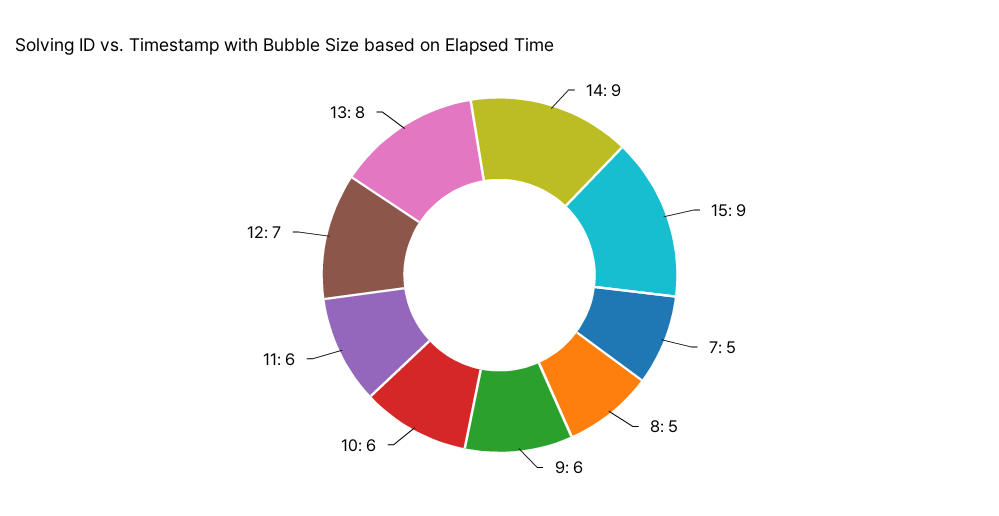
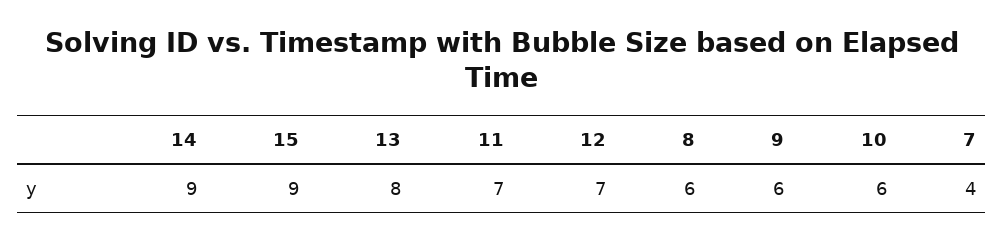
  {
    "14": 9,
    "15": 9,
-   "7": 5,
+   "7": 4,
-   "8": 5,
+   "8": 6,
    "9": 6,
    "10": 6,
-   "11": 6,
+   "11": 7,
    "12": 7,
    "13": 8
  }

